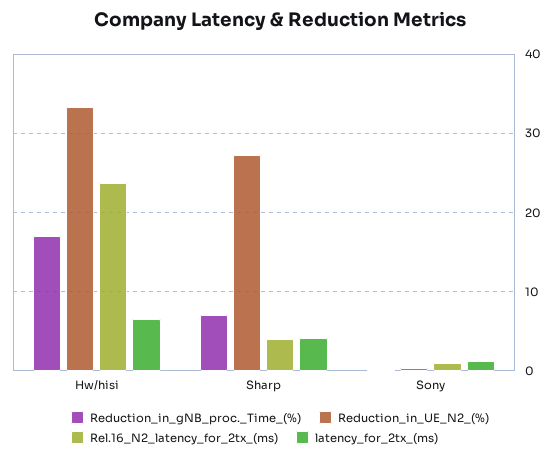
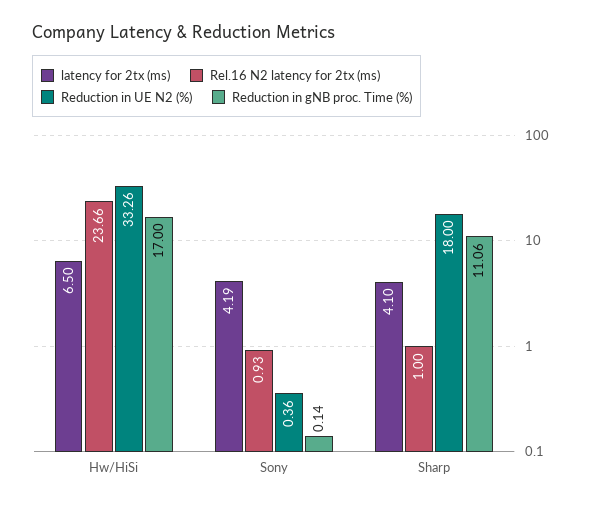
  {
    "Reduction_in_gNB_proc._Time_(%)": {
      "Hw/hisi": 17,
-     "Sharp": 7,
+     "Sharp": 11.06,
      "Sony": 0.14
    },
    "Reduction_in_UE_N2_(%)": {
      "Hw/hisi": 33.26,
-     "Sharp": 27,
+     "Sharp": 18,
      "Sony": 0.36
    },
    "Rel.16_N2_latency_for_2tx_(ms)": {
      "Hw/hisi": 23.66,
-     "Sharp": 4,
+     "Sharp": 1,
      "Sony": 0.93
    },
    "latency_for_2tx_(ms)": {
      "Hw/hisi": 6.5,
      "Sharp": 4.1,
-     "Sony": 1
+     "Sony": 4.19
    }
  }

